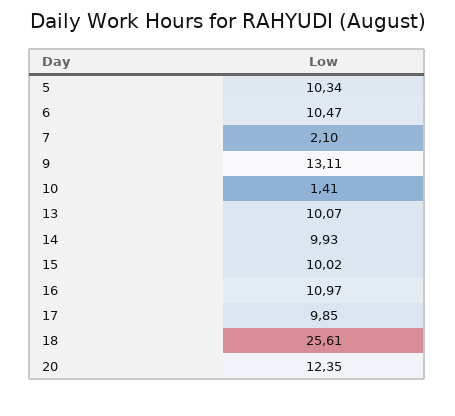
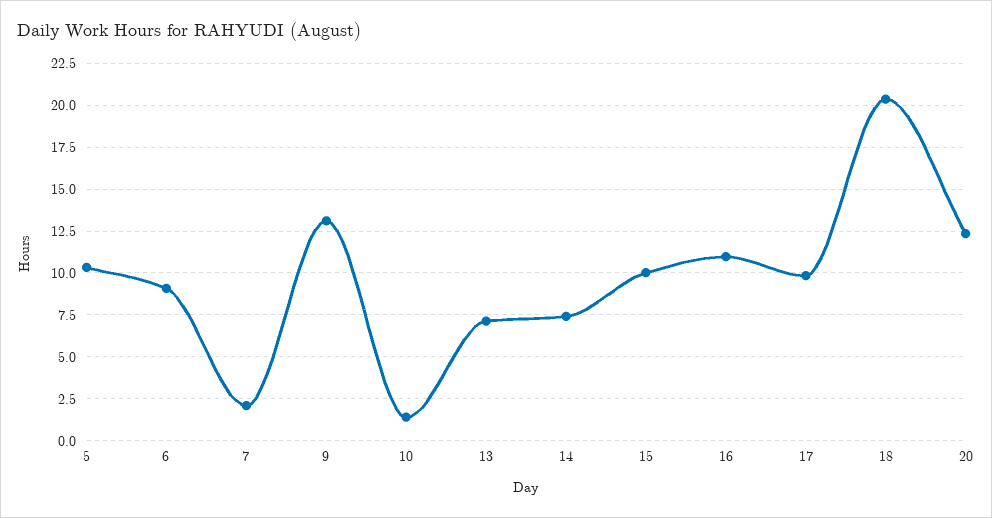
  {
    "5": 10.34,
-   "6": 10.47,
+   "6": 9,
    "7": 2.1,
    "9": 13.11,
    "10": 1.41,
-   "13": 10.07,
+   "13": 7,
-   "14": 9.93,
+   "14": 7.5,
    "15": 10.02,
    "16": 10.97,
    "17": 9.85,
-   "18": 25.61,
+   "18": 20.5,
    "20": 12.35
  }

